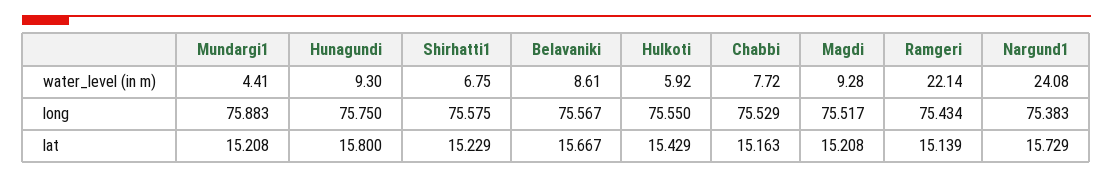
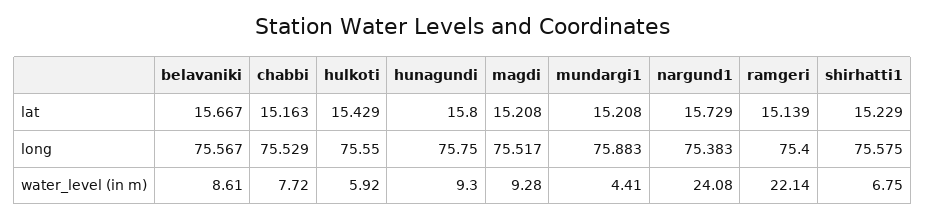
  {
    "Mundargi1": {
      "water_level (in m)": 4.41,
      "long": 75.883,
      "lat": 15.208
    },
    "Hunagundi": {
      "water_level (in m)": 9.3,
      "long": 75.75,
      "lat": 15.8
    },
    "Shirhatti1": {
      "water_level (in m)": 6.75,
      "long": 75.575,
      "lat": 15.229
    },
    "Belavaniki": {
      "water_level (in m)": 8.61,
      "long": 75.567,
      "lat": 15.667
    },
    "Hulkoti": {
      "water_level (in m)": 5.92,
      "long": 75.55,
      "lat": 15.429
    },
    "Chabbi": {
      "water_level (in m)": 7.72,
      "long": 75.529,
      "lat": 15.163
    },
    "Magdi": {
      "water_level (in m)": 9.28,
      "long": 75.517,
      "lat": 15.208
    },
    "Ramgeri": {
      "water_level (in m)": 22.14,
-     "long": 75.434,
+     "long": 75.4,
      "lat": 15.139
    },
    "Nargund1": {
      "water_level (in m)": 24.08,
      "long": 75.383,
      "lat": 15.729
    }
  }

